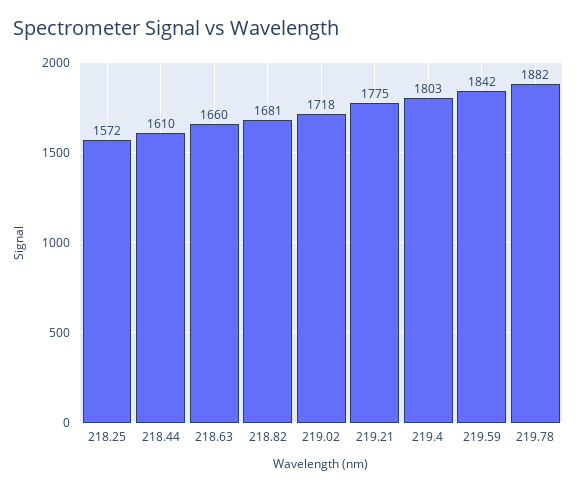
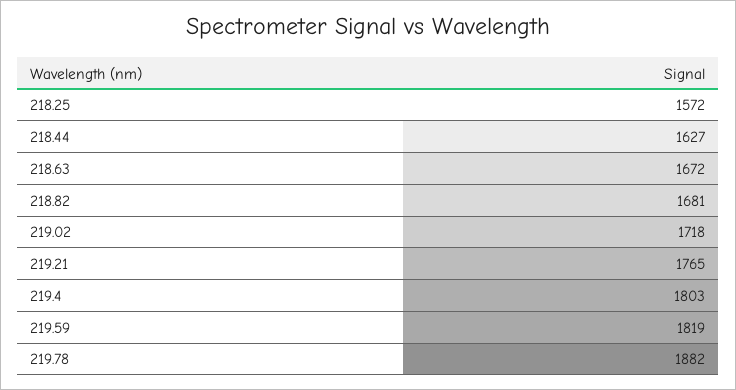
  {
    "218.25": 1572,
-   "218.44": 1610,
+   "218.44": 1627,
-   "218.63": 1660,
+   "218.63": 1672,
    "218.82": 1681,
    "219.02": 1718,
-   "219.21": 1775,
+   "219.21": 1765,
    "219.4": 1803,
-   "219.59": 1842,
+   "219.59": 1819,
    "219.78": 1882
  }

